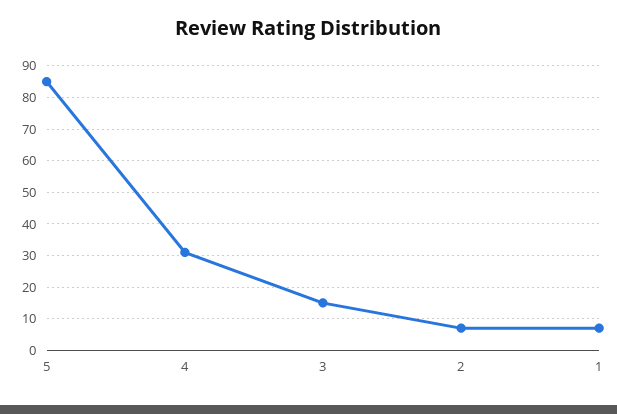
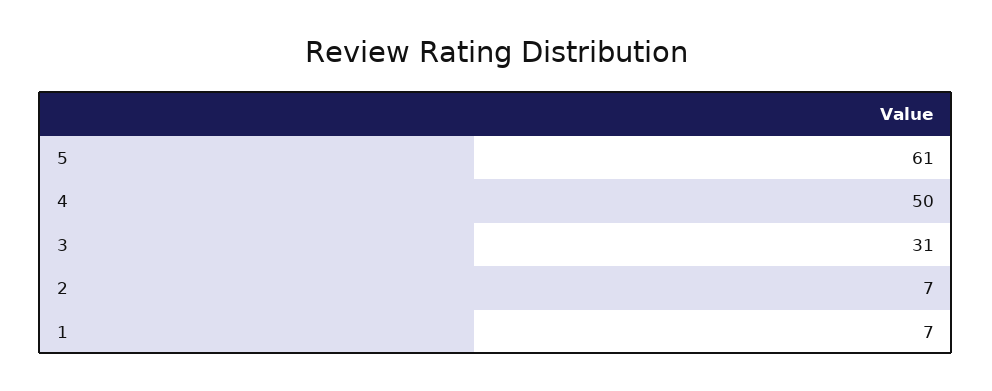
  {
-   "5": 85,
+   "5": 61,
-   "4": 30,
+   "4": 50,
-   "3": 15,
+   "3": 31,
    "2": 7,
    "1": 7
  }

